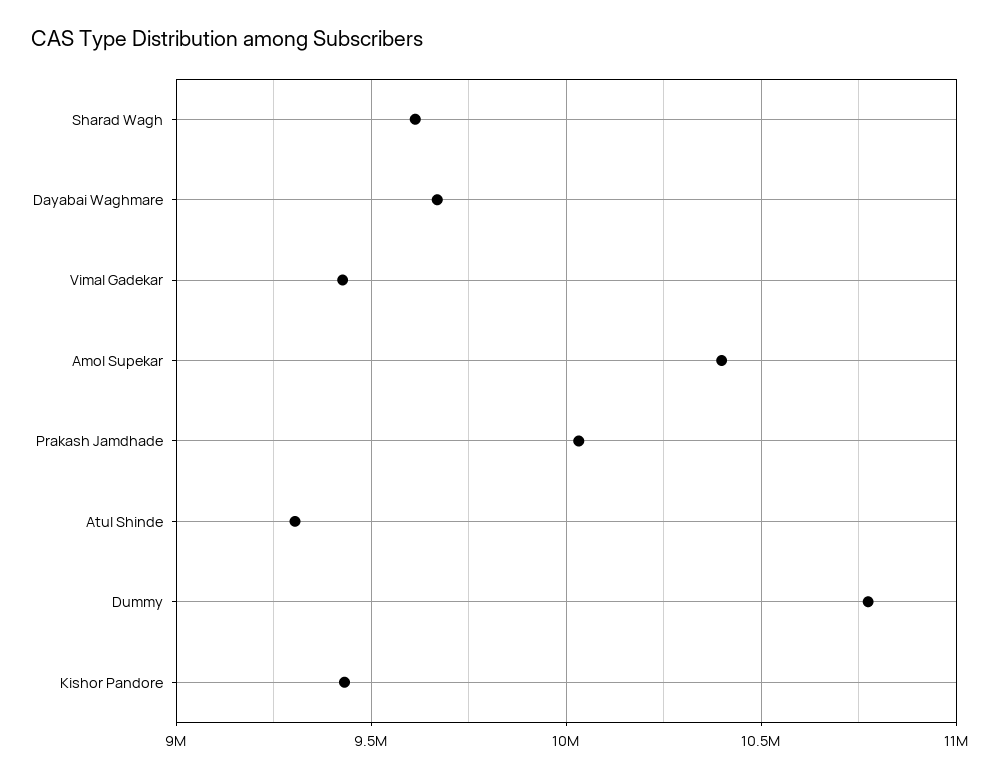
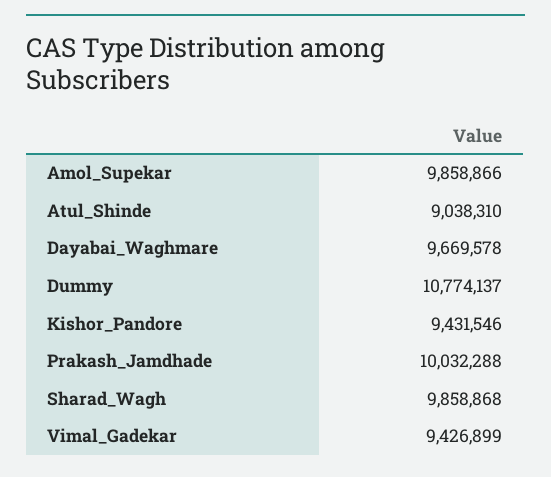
  {
-   "Sharad Wagh": 9600000,
+   "Sharad Wagh": 9858868,
    "Dayabai Waghmare": 9669578,
    "Vimal Gadekar": 9426899,
-   "Amol Supekar": 10400000,
+   "Amol Supekar": 9858866,
    "Prakash Jamdhade": 10032288,
-   "Atul Shinde": 9300000,
+   "Atul Shinde": 9038310,
    "Dummy": 10774137,
    "Kishor Pandore": 9431546
  }

